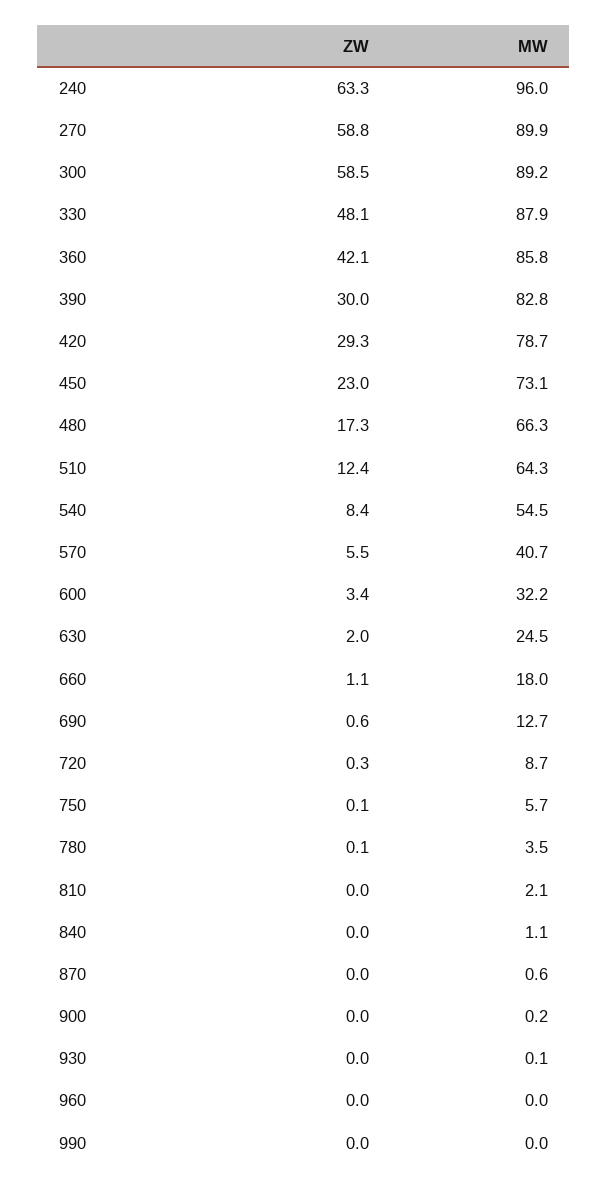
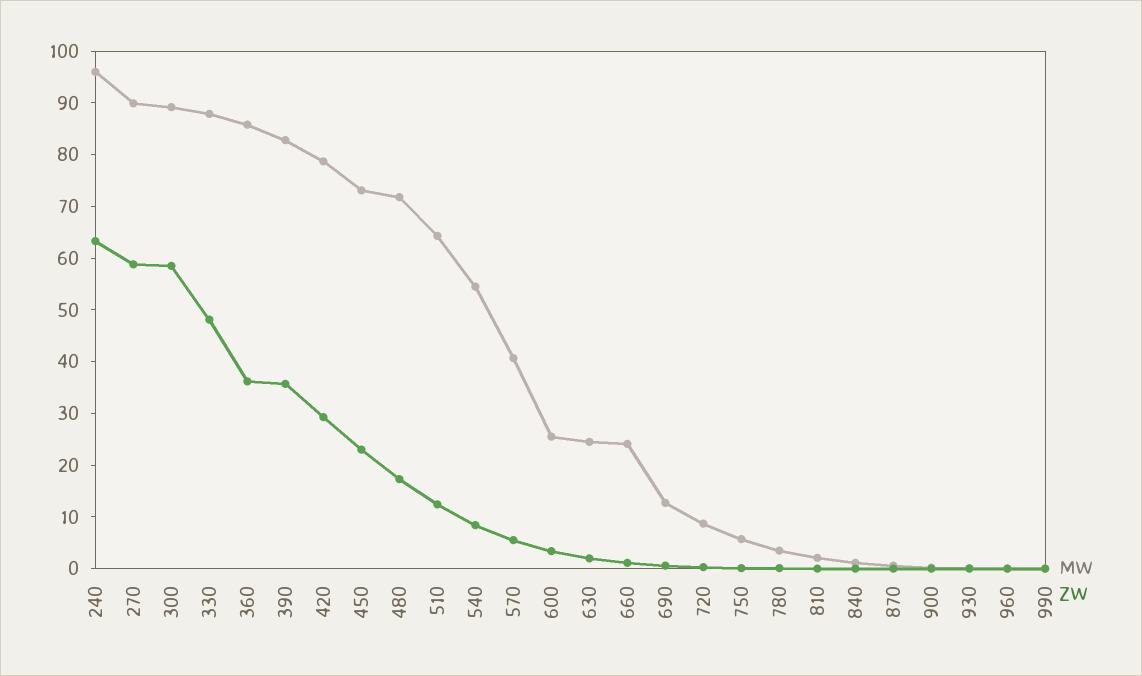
  {
    "ZW": {
      "240": 63.3,
      "270": 58.8,
      "300": 58.5,
      "330": 48.1,
-     "360": 42.1,
+     "360": 36,
-     "390": 30,
+     "390": 36,
      "420": 29.3,
      "450": 23,
      "480": 17.3,
      "510": 12.4,
      "540": 8.4,
      "570": 5.5,
      "600": 3.4,
      "630": 2,
      "660": 1.1,
      "690": 0.6,
      "720": 0.3,
      "750": 0.1,
      "780": 0.1,
      "810": 0,
      "840": 0,
      "870": 0,
      "900": 0,
      "930": 0,
      "960": 0,
      "990": 0
    },
    "MW": {
      "240": 96,
      "270": 89.9,
      "300": 89.2,
      "330": 87.9,
      "360": 85.8,
      "390": 82.8,
      "420": 78.7,
      "450": 73.1,
-     "480": 66.3,
+     "480": 72,
      "510": 64.3,
      "540": 54.5,
      "570": 40.7,
-     "600": 32.2,
+     "600": 26,
      "630": 24.5,
-     "660": 18,
+     "660": 24,
      "690": 12.7,
      "720": 8.7,
      "750": 5.7,
      "780": 3.5,
      "810": 2.1,
      "840": 1.1,
      "870": 0.6,
      "900": 0.2,
      "930": 0.1,
      "960": 0,
      "990": 0
    }
  }

